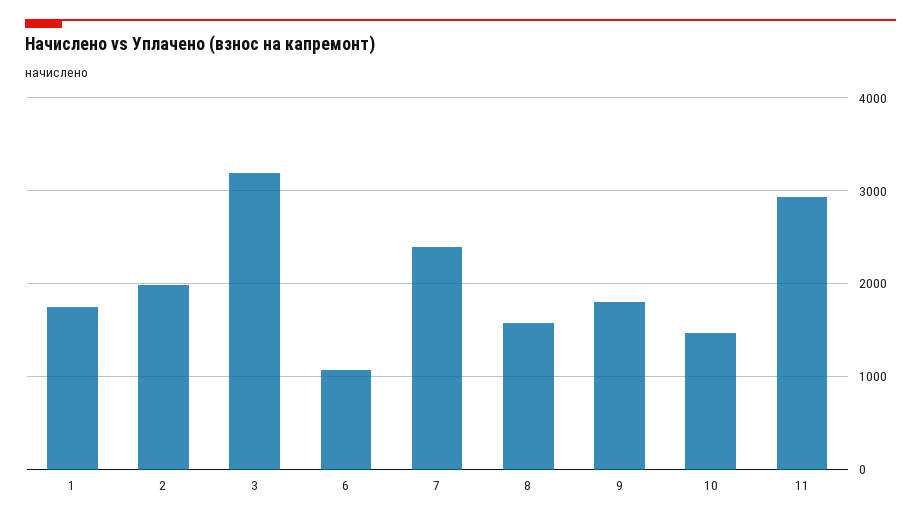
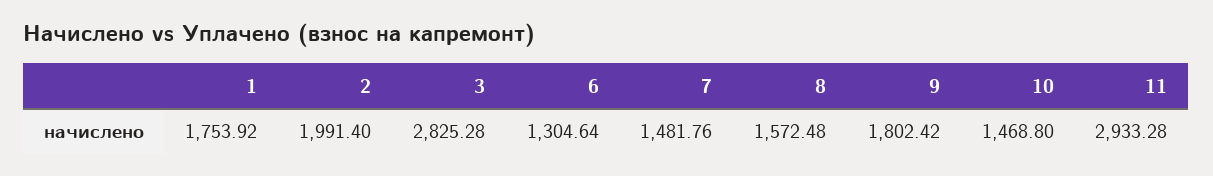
  {
    "1": 1753.92,
    "2": 1991.4,
-   "3": 3200,
+   "3": 2825.28,
-   "6": 1100,
+   "6": 1304.64,
-   "7": 2400,
+   "7": 1481.76,
    "8": 1572.48,
    "9": 1802.42,
    "10": 1468.8,
    "11": 2933.28
  }

